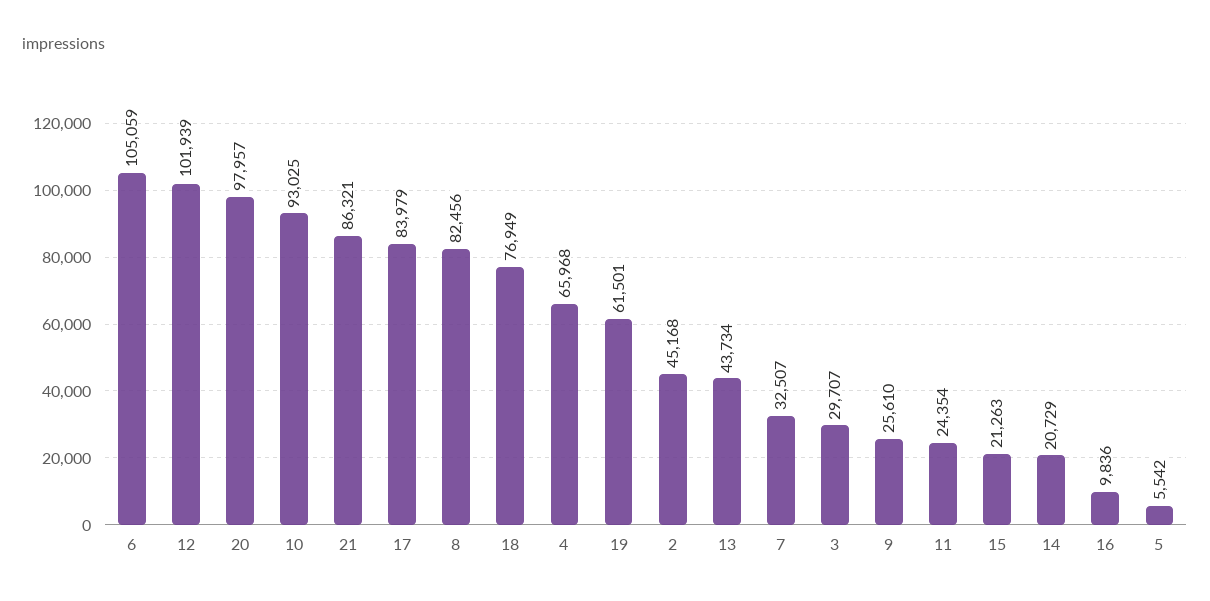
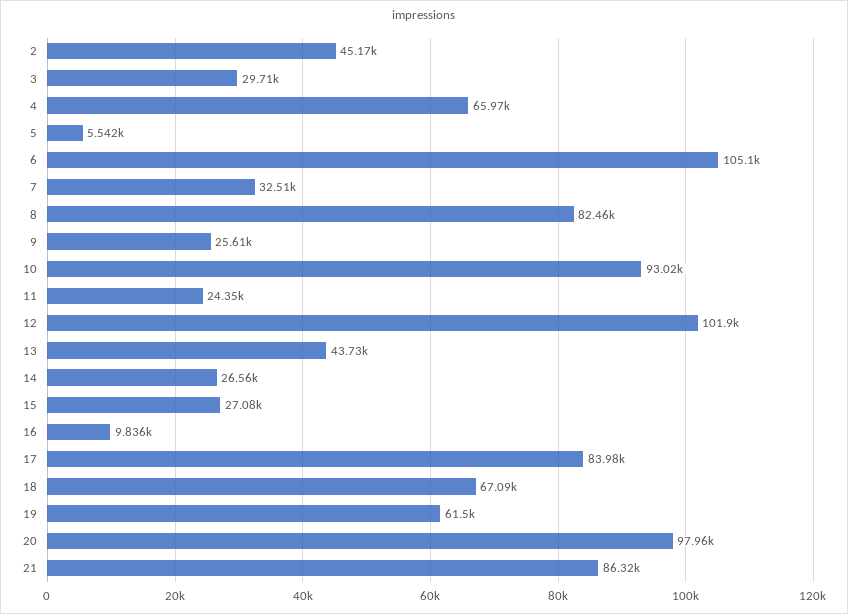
  {
    "6": 105059,
    "12": 101939,
    "20": 97957,
    "10": 93025,
    "21": 86321,
    "17": 83979,
    "8": 82456,
-   "18": 76949,
+   "18": 67090,
    "4": 65968,
    "19": 61501,
    "2": 45168,
    "13": 43734,
    "7": 32507,
    "3": 29707,
    "9": 25610,
    "11": 24354,
-   "15": 21263,
+   "15": 27080,
-   "14": 20729,
+   "14": 26560,
    "16": 9836,
    "5": 5542
  }

